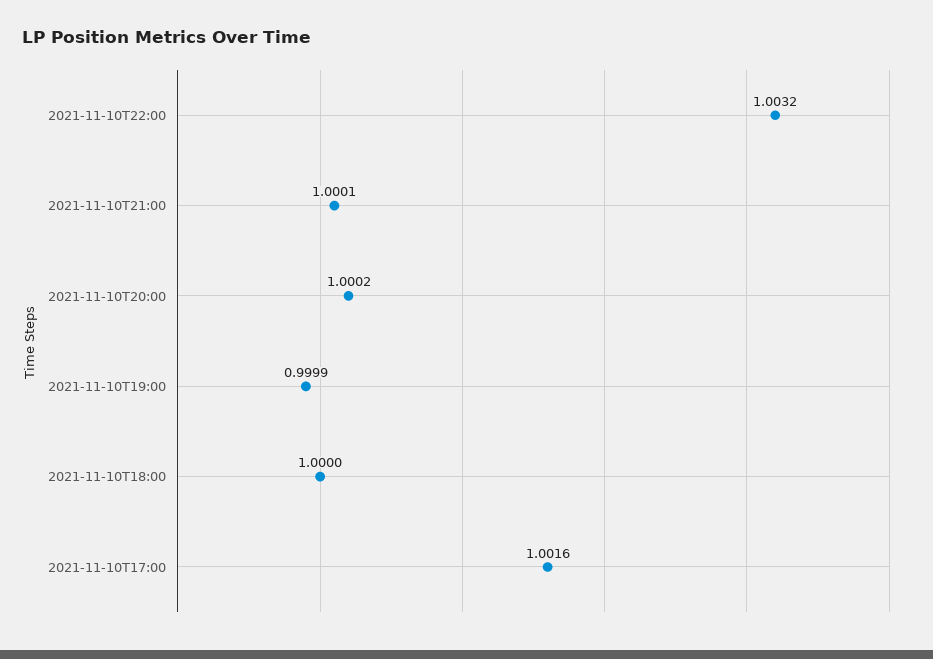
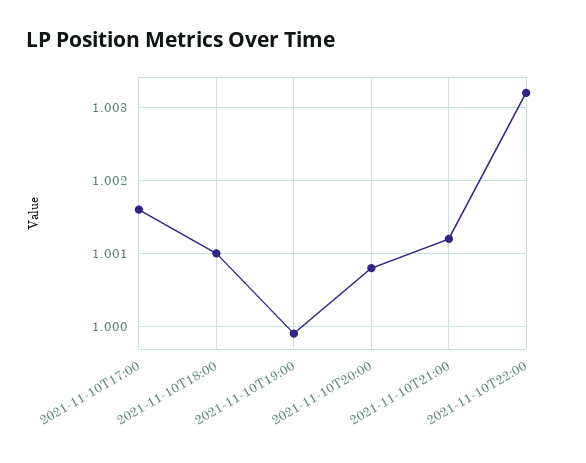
  {
    "2021-11-10T22:00": 1.0032,
-   "2021-11-10T21:00": 1.0001,
+   "2021-11-10T21:00": 1.0012,
-   "2021-11-10T20:00": 1.0002,
+   "2021-11-10T20:00": 1.0008,
    "2021-11-10T19:00": 0.9999,
-   "2021-11-10T18:00": 1,
+   "2021-11-10T18:00": 1.001,
    "2021-11-10T17:00": 1.0016
  }

